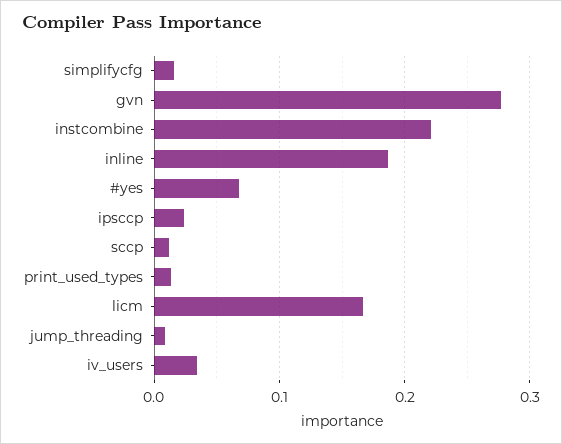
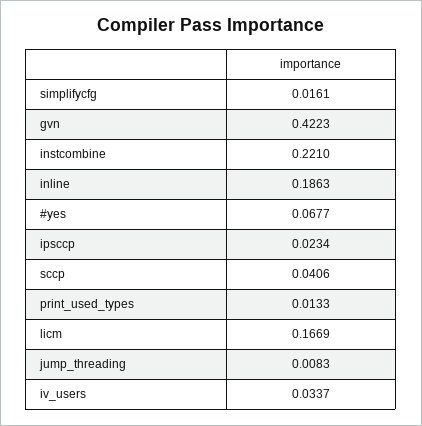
  {
    "simplifycfg": 0.0161,
-   "gvn": 0.28,
+   "gvn": 0.4223,
    "instcombine": 0.221,
    "inline": 0.1863,
    "#yes": 0.0677,
    "ipsccp": 0.0234,
-   "sccp": 0.01,
+   "sccp": 0.0406,
    "print_used_types": 0.0133,
    "licm": 0.1669,
    "jump_threading": 0.0083,
    "iv_users": 0.0337
  }

